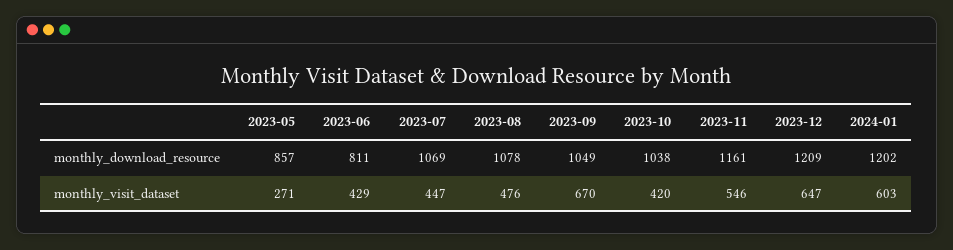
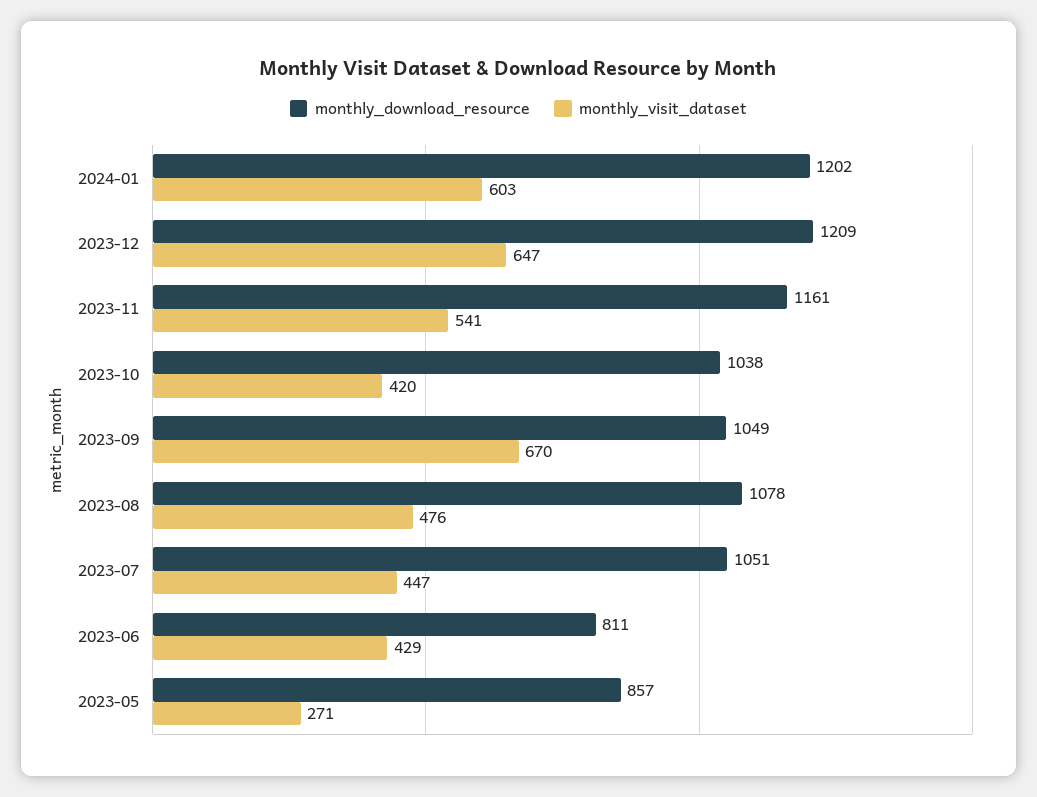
  {
    "monthly_download_resource": {
      "2023-05": 857,
      "2023-06": 811,
-     "2023-07": 1069,
+     "2023-07": 1051,
      "2023-08": 1078,
      "2023-09": 1049,
      "2023-10": 1038,
      "2023-11": 1161,
      "2023-12": 1209,
      "2024-01": 1202
    },
    "monthly_visit_dataset": {
      "2023-05": 271,
      "2023-06": 429,
      "2023-07": 447,
      "2023-08": 476,
      "2023-09": 670,
      "2023-10": 420,
-     "2023-11": 546,
+     "2023-11": 541,
      "2023-12": 647,
      "2024-01": 603
    }
  }

